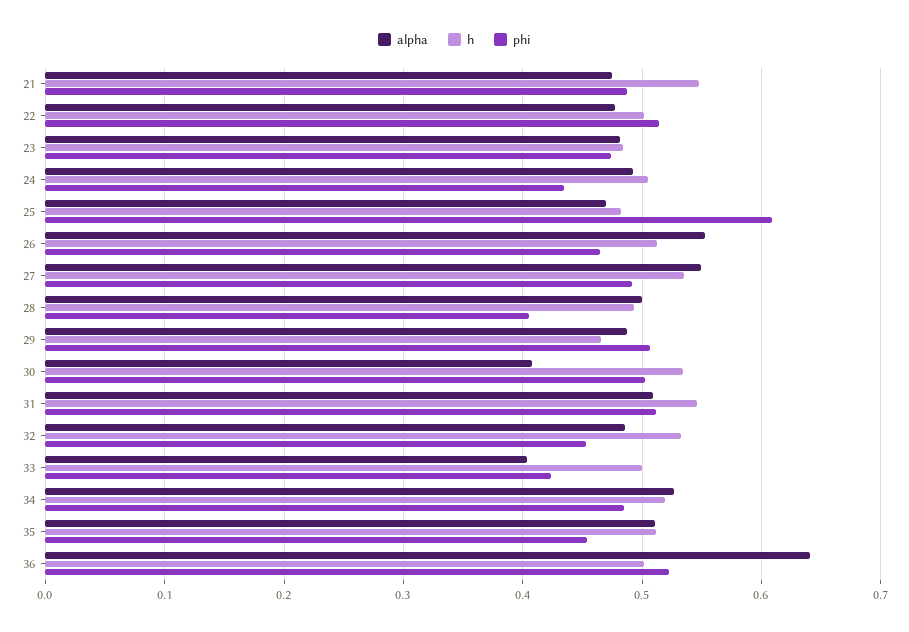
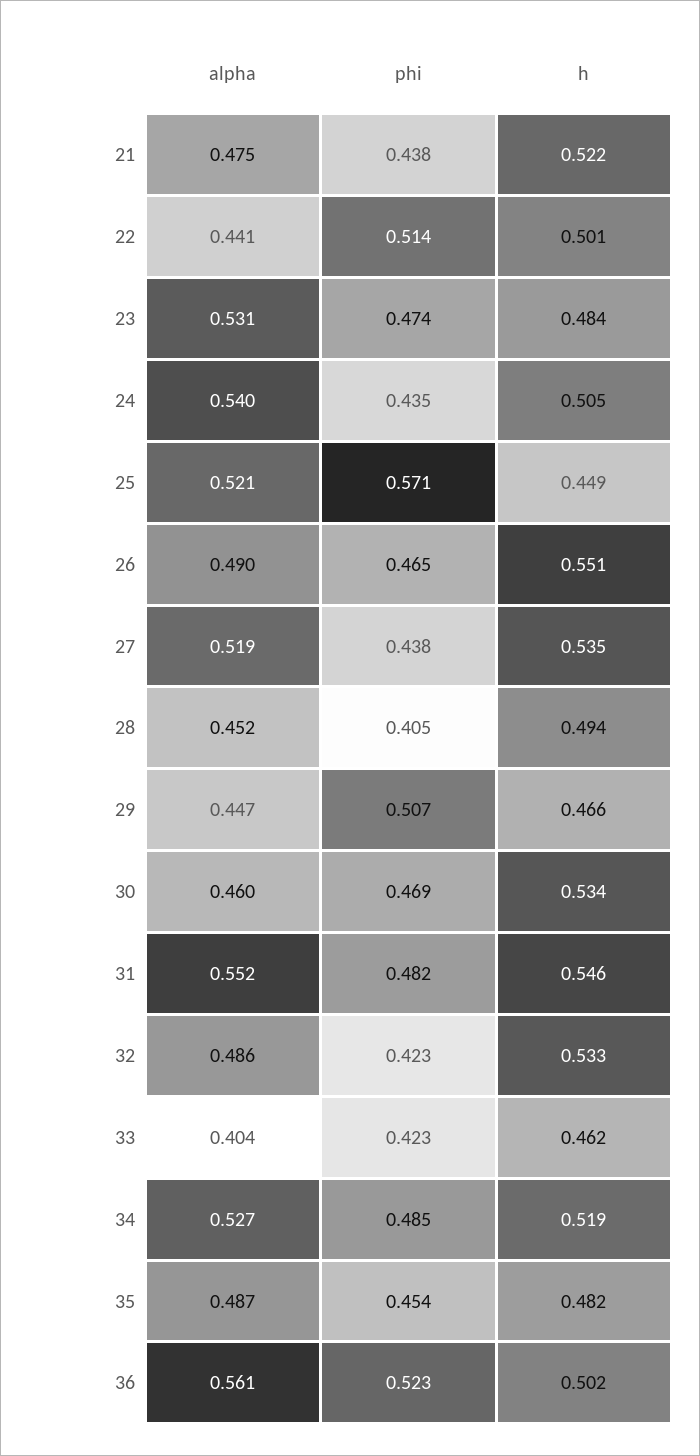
  {
    "alpha": {
      "21": 0.475,
-     "22": 0.48,
+     "22": 0.441,
-     "23": 0.48,
+     "23": 0.531,
-     "24": 0.49,
+     "24": 0.54,
-     "25": 0.47,
+     "25": 0.521,
-     "26": 0.55,
+     "26": 0.49,
-     "27": 0.55,
+     "27": 0.519,
-     "28": 0.5,
+     "28": 0.452,
-     "29": 0.49,
+     "29": 0.447,
-     "30": 0.41,
+     "30": 0.46,
-     "31": 0.51,
+     "31": 0.552,
      "32": 0.486,
      "33": 0.404,
      "34": 0.527,
-     "35": 0.51,
+     "35": 0.487,
-     "36": 0.64
+     "36": 0.561
    },
    "h": {
-     "21": 0.55,
+     "21": 0.522,
      "22": 0.501,
      "23": 0.484,
      "24": 0.505,
-     "25": 0.48,
+     "25": 0.449,
-     "26": 0.51,
+     "26": 0.551,
      "27": 0.535,
      "28": 0.494,
      "29": 0.466,
      "30": 0.534,
      "31": 0.546,
      "32": 0.533,
-     "33": 0.5,
+     "33": 0.462,
      "34": 0.519,
-     "35": 0.51,
+     "35": 0.482,
      "36": 0.502
    },
    "phi": {
-     "21": 0.49,
+     "21": 0.438,
      "22": 0.514,
      "23": 0.474,
      "24": 0.435,
-     "25": 0.61,
+     "25": 0.571,
      "26": 0.465,
-     "27": 0.49,
+     "27": 0.438,
      "28": 0.405,
      "29": 0.507,
-     "30": 0.5,
+     "30": 0.469,
-     "31": 0.51,
+     "31": 0.482,
-     "32": 0.45,
+     "32": 0.423,
      "33": 0.423,
      "34": 0.485,
      "35": 0.454,
      "36": 0.523
    }
  }

